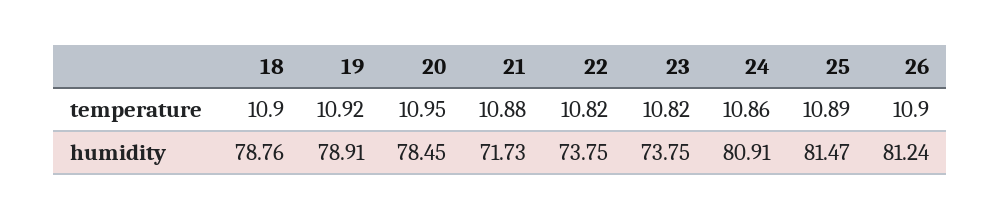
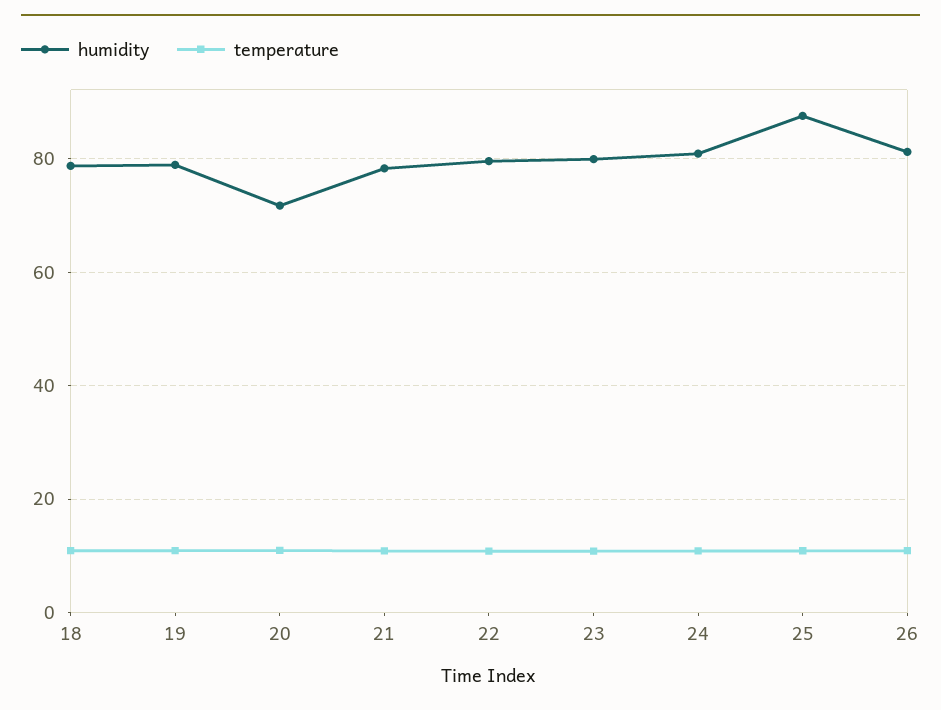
  {
    "temperature": {
      "18": 10.9,
      "19": 10.92,
      "20": 10.95,
      "21": 10.88,
      "22": 10.82,
      "23": 10.82,
      "24": 10.86,
      "25": 10.89,
      "26": 10.9
    },
    "humidity": {
      "18": 78.76,
      "19": 78.91,
-     "20": 78.45,
+     "20": 72,
-     "21": 71.73,
+     "21": 78,
-     "22": 73.75,
+     "22": 80,
-     "23": 73.75,
+     "23": 80,
      "24": 80.91,
-     "25": 81.47,
+     "25": 88,
      "26": 81.24
    }
  }

